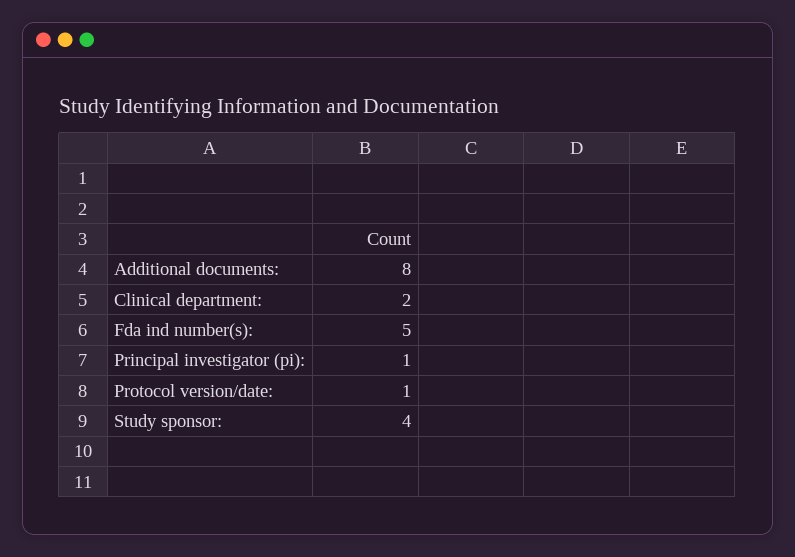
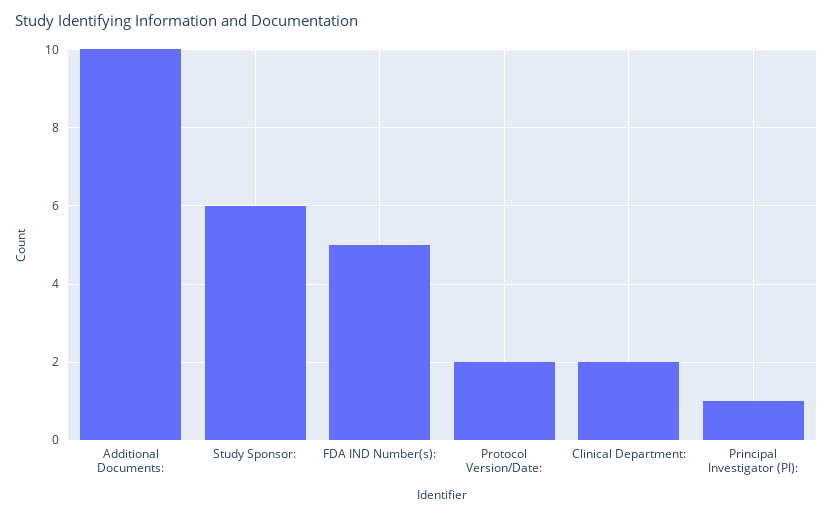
  {
-   "Additional documents:": 8,
+   "Additional documents:": 10,
    "Clinical department:": 2,
    "Fda ind number(s):": 5,
    "Principal investigator (pi):": 1,
-   "Protocol version/date:": 1,
+   "Protocol version/date:": 2,
-   "Study sponsor:": 4
+   "Study sponsor:": 6
  }

